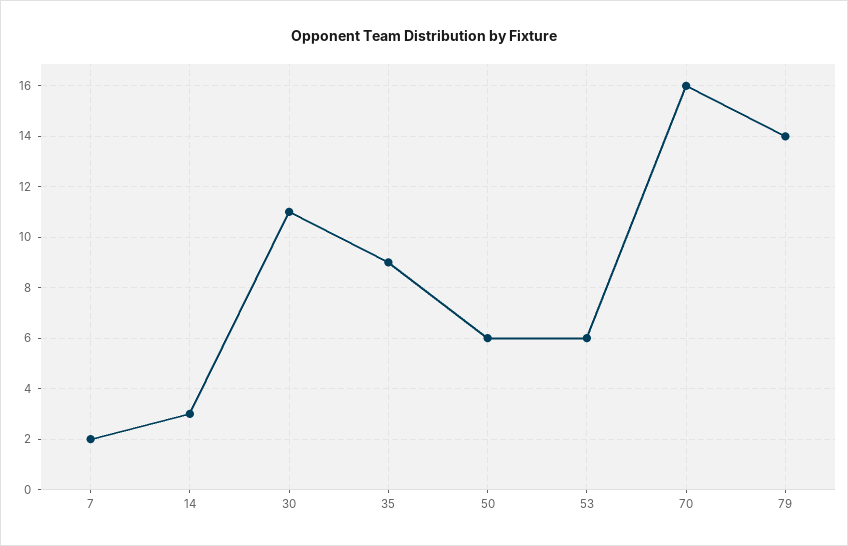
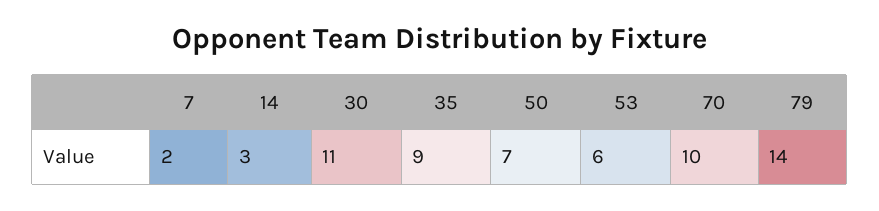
  {
    "7": 2,
    "14": 3,
    "30": 11,
    "35": 9,
-   "50": 6,
+   "50": 7,
    "53": 6,
-   "70": 16,
+   "70": 10,
    "79": 14
  }

